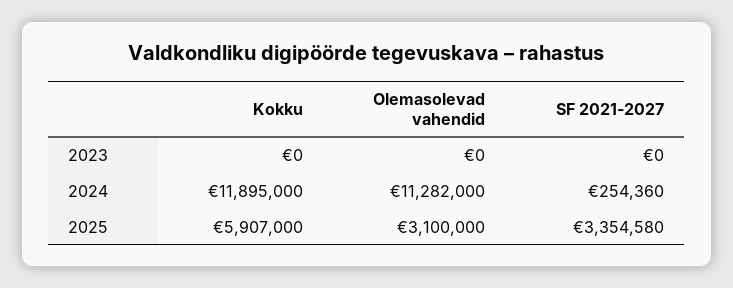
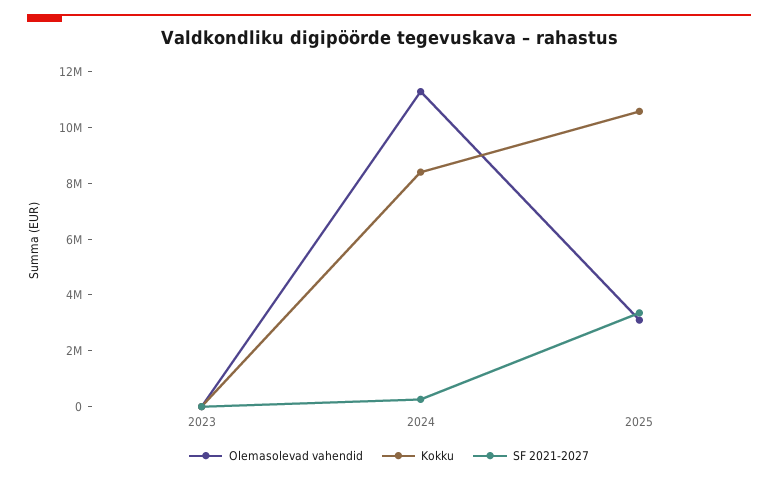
  {
    "Kokku": {
      "2023": 0,
-     "2024": 11895000,
+     "2024": 8500000,
-     "2025": 5907000
+     "2025": 10500000
    },
    "Olemasolevad vahendid": {
      "2023": 0,
      "2024": 11282000,
      "2025": 3100000
    },
    "SF 2021-2027": {
      "2023": 0,
      "2024": 254360,
      "2025": 3354580
    }
  }

